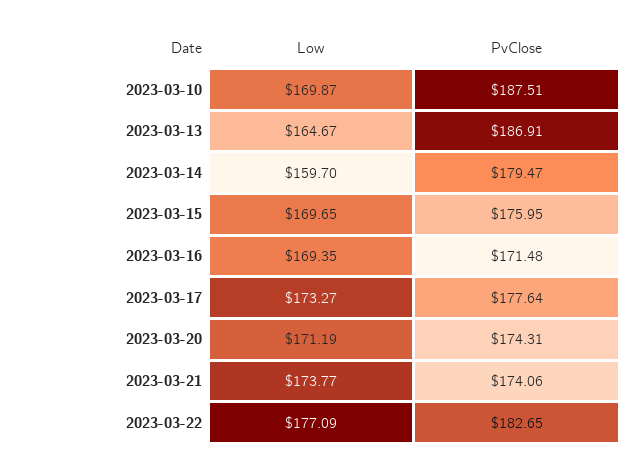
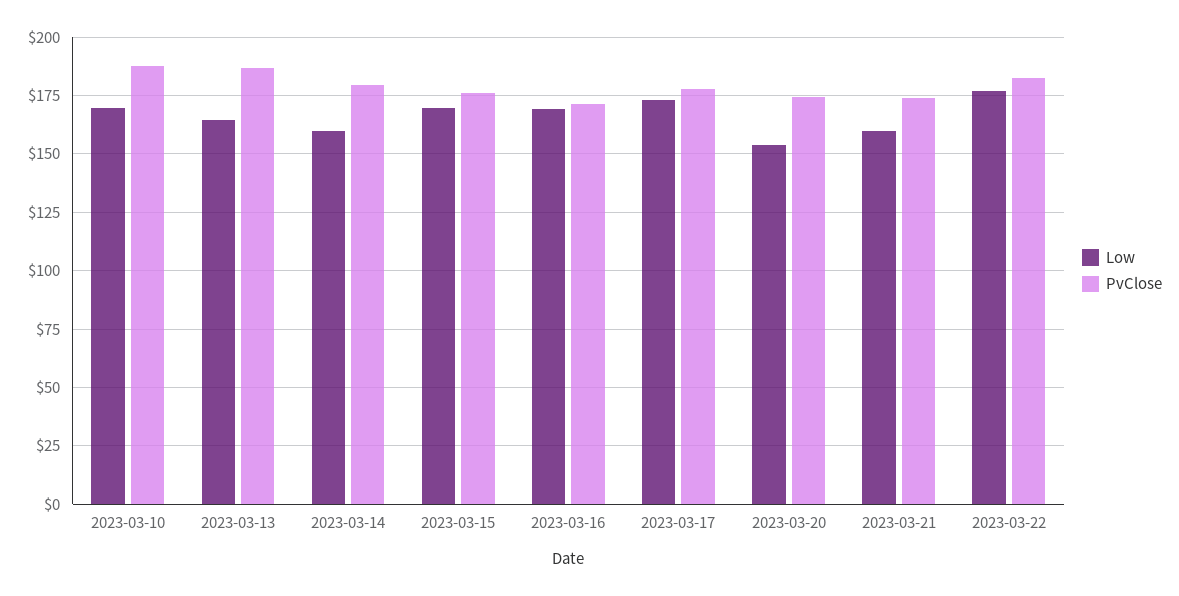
  {
    "Low": {
      "2023-03-10": 169.87,
      "2023-03-13": 164.67,
      "2023-03-14": 159.7,
      "2023-03-15": 169.65,
      "2023-03-16": 169.35,
      "2023-03-17": 173.27,
-     "2023-03-20": 171.19,
+     "2023-03-20": 155,
-     "2023-03-21": 173.77,
+     "2023-03-21": 160,
      "2023-03-22": 177.09
    },
    "PvClose": {
      "2023-03-10": 187.51,
      "2023-03-13": 186.91,
      "2023-03-14": 179.47,
      "2023-03-15": 175.95,
      "2023-03-16": 171.48,
      "2023-03-17": 177.64,
      "2023-03-20": 174.31,
      "2023-03-21": 174.06,
      "2023-03-22": 182.65
    }
  }

